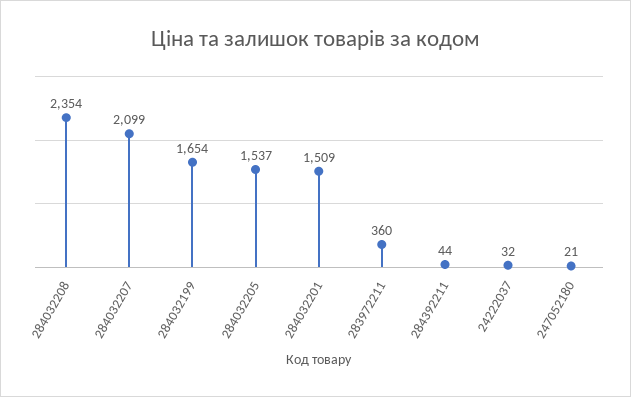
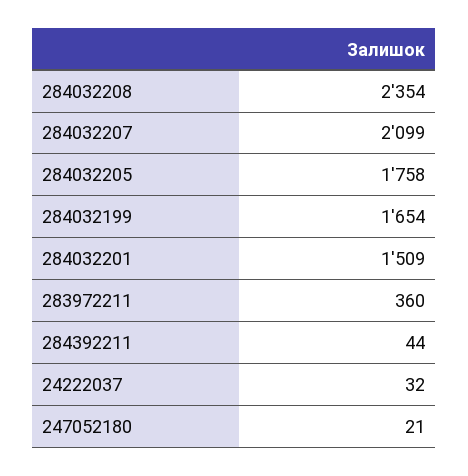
  {
    "284032208": 2354,
    "284032207": 2099,
    "284032199": 1654,
-   "284032205": 1537,
+   "284032205": 1758,
    "284032201": 1509,
    "283972211": 360,
    "284392211": 44,
    "24222037": 32,
    "247052180": 21
  }

